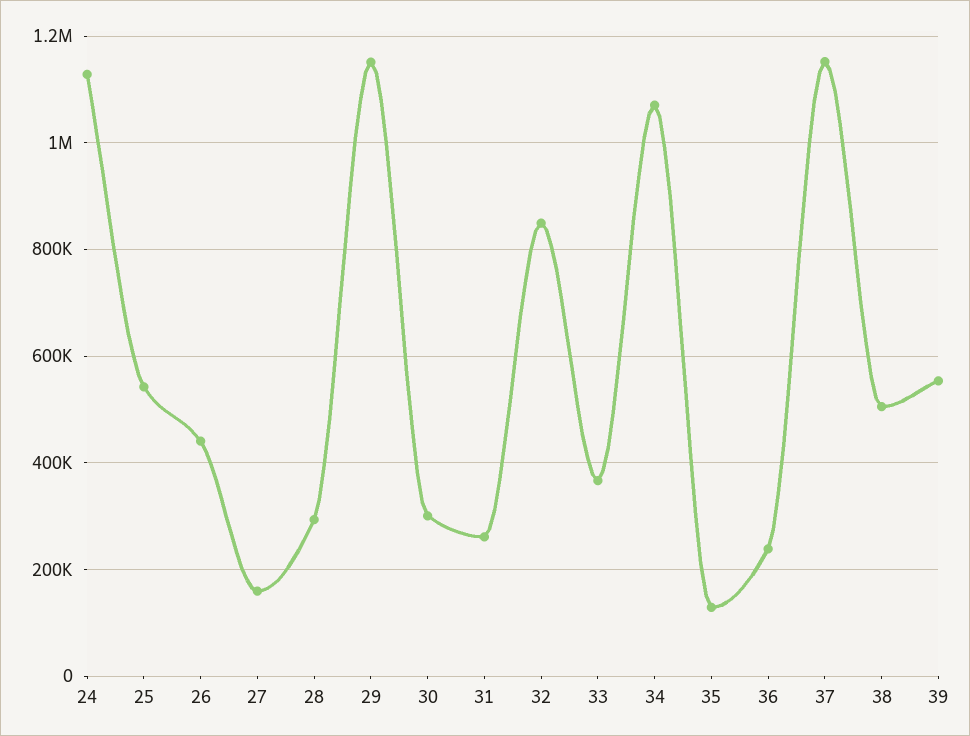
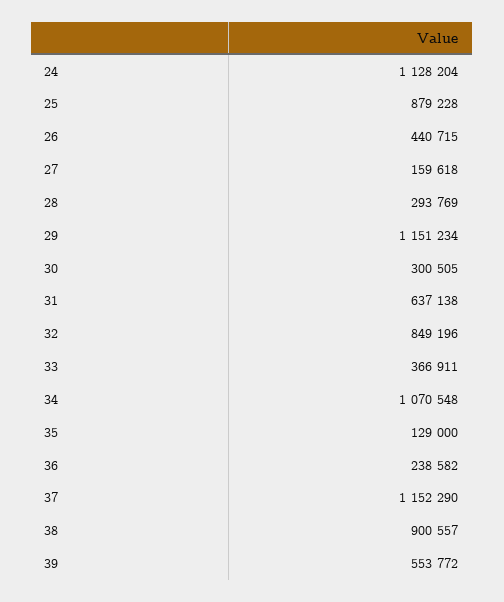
  {
    "24": 1128204,
-   "25": 540000,
+   "25": 879228,
    "26": 440715,
    "27": 159618,
    "28": 293769,
    "29": 1151234,
    "30": 300505,
-   "31": 260000,
+   "31": 637138,
    "32": 849196,
    "33": 366911,
    "34": 1070548,
    "35": 129000,
    "36": 238582,
    "37": 1152290,
-   "38": 500000,
+   "38": 900557,
    "39": 553772
  }

